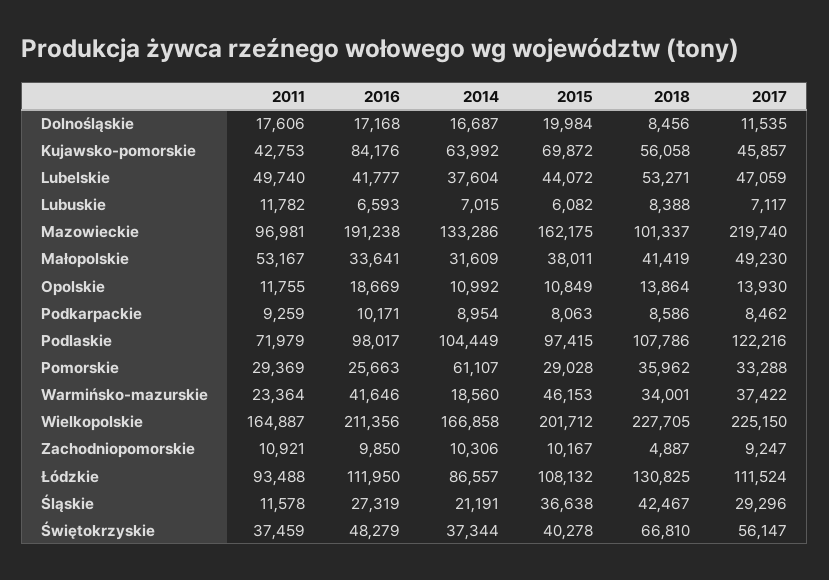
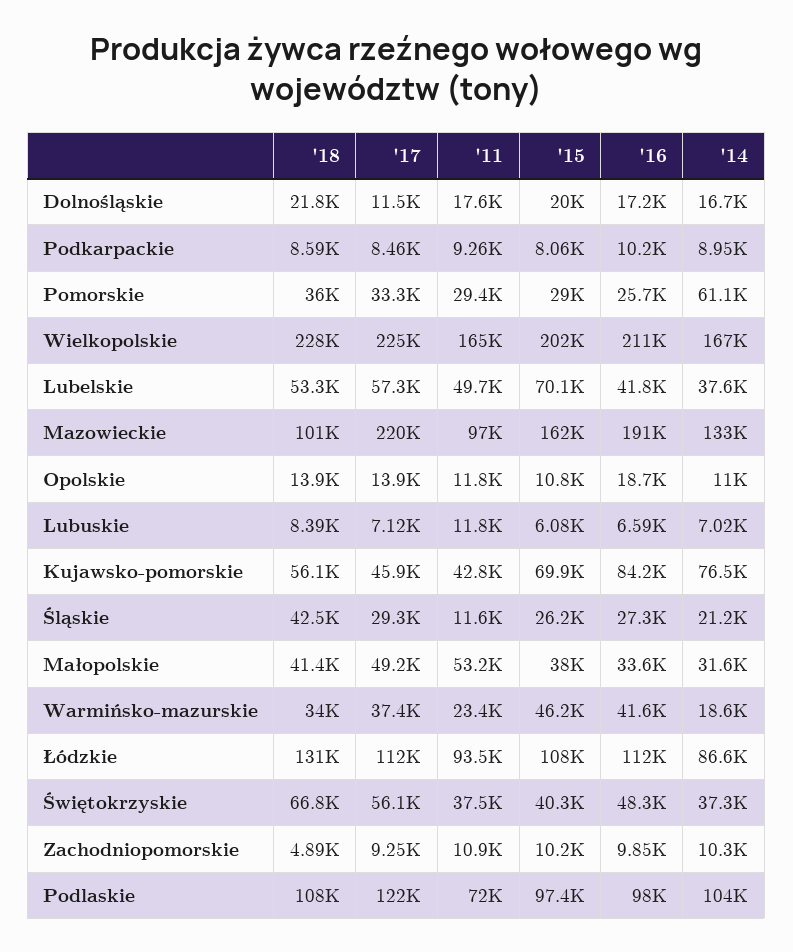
  {
    "2011": {
      "Dolnośląskie": 17606,
      "Kujawsko-pomorskie": 42753,
      "Lubelskie": 49740,
      "Lubuskie": 11782,
      "Mazowieckie": 96981,
      "Małopolskie": 53167,
      "Opolskie": 11755,
      "Podkarpackie": 9259,
      "Podlaskie": 71979,
      "Pomorskie": 29369,
      "Warmińsko-mazurskie": 23364,
      "Wielkopolskie": 164887,
      "Zachodniopomorskie": 10921,
      "Łódzkie": 93488,
      "Śląskie": 11578,
      "Świętokrzyskie": 37459
    },
    "2016": {
      "Dolnośląskie": 17168,
      "Kujawsko-pomorskie": 84176,
      "Lubelskie": 41777,
      "Lubuskie": 6593,
      "Mazowieckie": 191238,
      "Małopolskie": 33641,
      "Opolskie": 18669,
      "Podkarpackie": 10171,
      "Podlaskie": 98017,
      "Pomorskie": 25663,
      "Warmińsko-mazurskie": 41646,
      "Wielkopolskie": 211356,
      "Zachodniopomorskie": 9850,
      "Łódzkie": 111950,
      "Śląskie": 27319,
      "Świętokrzyskie": 48279
    },
    "2014": {
      "Dolnośląskie": 16687,
-     "Kujawsko-pomorskie": 63992,
+     "Kujawsko-pomorskie": 76500,
      "Lubelskie": 37604,
      "Lubuskie": 7015,
      "Mazowieckie": 133286,
      "Małopolskie": 31609,
      "Opolskie": 10992,
      "Podkarpackie": 8954,
      "Podlaskie": 104449,
      "Pomorskie": 61107,
      "Warmińsko-mazurskie": 18560,
      "Wielkopolskie": 166858,
      "Zachodniopomorskie": 10306,
      "Łódzkie": 86557,
      "Śląskie": 21191,
      "Świętokrzyskie": 37344
    },
    "2015": {
      "Dolnośląskie": 19984,
      "Kujawsko-pomorskie": 69872,
-     "Lubelskie": 44072,
+     "Lubelskie": 70100,
      "Lubuskie": 6082,
      "Mazowieckie": 162175,
      "Małopolskie": 38011,
      "Opolskie": 10849,
      "Podkarpackie": 8063,
      "Podlaskie": 97415,
      "Pomorskie": 29028,
      "Warmińsko-mazurskie": 46153,
      "Wielkopolskie": 201712,
      "Zachodniopomorskie": 10167,
      "Łódzkie": 108132,
-     "Śląskie": 36638,
+     "Śląskie": 26200,
      "Świętokrzyskie": 40278
    },
    "2018": {
-     "Dolnośląskie": 8456,
+     "Dolnośląskie": 21800,
      "Kujawsko-pomorskie": 56058,
      "Lubelskie": 53271,
      "Lubuskie": 8388,
      "Mazowieckie": 101337,
      "Małopolskie": 41419,
      "Opolskie": 13864,
      "Podkarpackie": 8586,
      "Podlaskie": 107786,
      "Pomorskie": 35962,
      "Warmińsko-mazurskie": 34001,
      "Wielkopolskie": 227705,
      "Zachodniopomorskie": 4887,
      "Łódzkie": 130825,
      "Śląskie": 42467,
      "Świętokrzyskie": 66810
    },
    "2017": {
      "Dolnośląskie": 11535,
      "Kujawsko-pomorskie": 45857,
-     "Lubelskie": 47059,
+     "Lubelskie": 57300,
      "Lubuskie": 7117,
      "Mazowieckie": 219740,
      "Małopolskie": 49230,
      "Opolskie": 13930,
      "Podkarpackie": 8462,
      "Podlaskie": 122216,
      "Pomorskie": 33288,
      "Warmińsko-mazurskie": 37422,
      "Wielkopolskie": 225150,
      "Zachodniopomorskie": 9247,
      "Łódzkie": 111524,
      "Śląskie": 29296,
      "Świętokrzyskie": 56147
    }
  }

